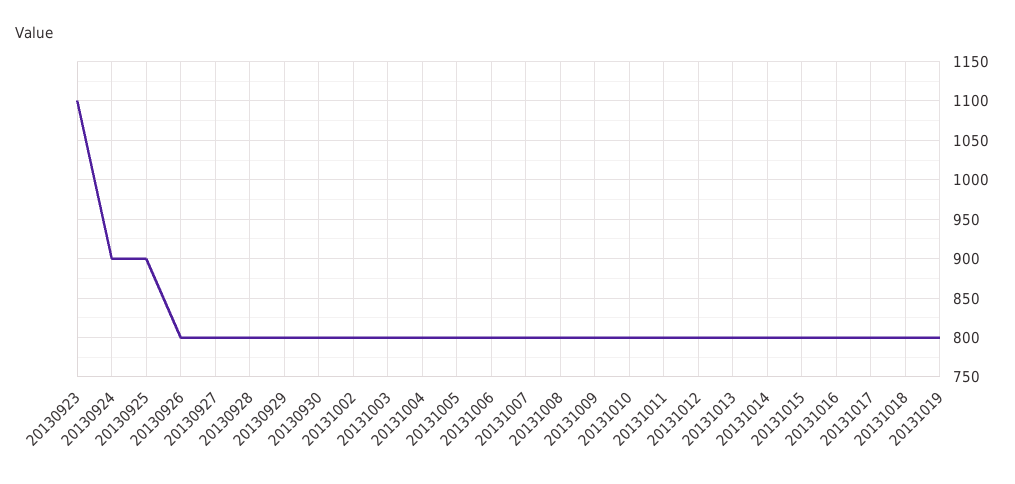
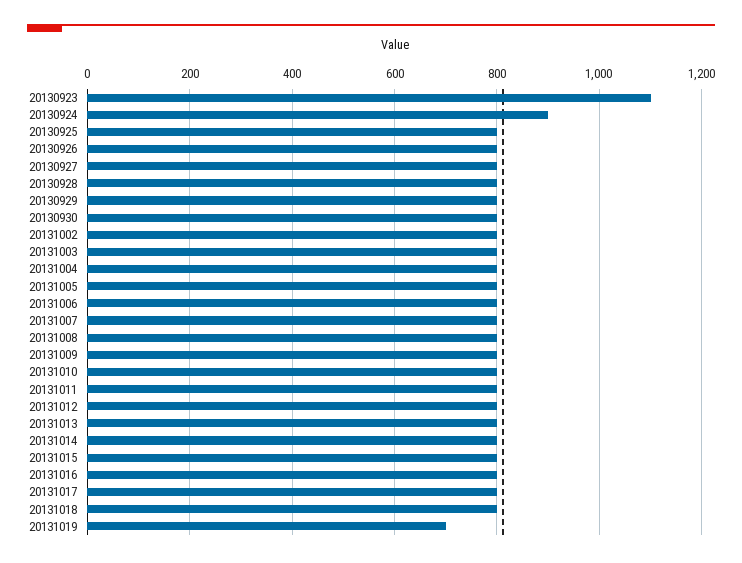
  {
    "20130923": 1100,
    "20130924": 900,
-   "20130925": 900,
+   "20130925": 800,
    "20130926": 800,
    "20130927": 800,
    "20130928": 800,
    "20130929": 800,
    "20130930": 800,
    "20131002": 800,
    "20131003": 800,
    "20131004": 800,
    "20131005": 800,
    "20131006": 800,
    "20131007": 800,
    "20131008": 800,
    "20131009": 800,
    "20131010": 800,
    "20131011": 800,
    "20131012": 800,
    "20131013": 800,
    "20131014": 800,
    "20131015": 800,
    "20131016": 800,
    "20131017": 800,
    "20131018": 800,
-   "20131019": 800
+   "20131019": 700
  }

